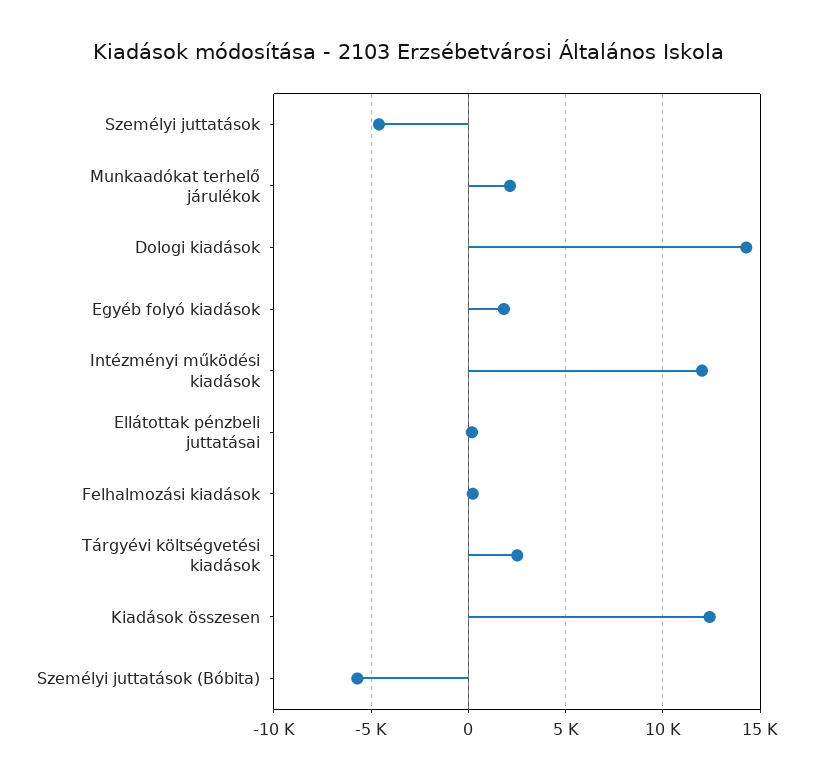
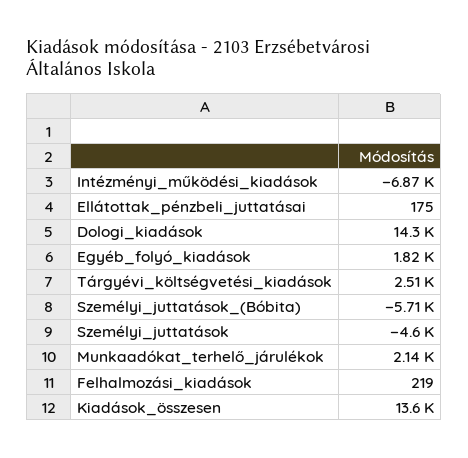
  {
    "Személyi juttatások": -4600,
    "Munkaadókat terhelő járulékok": 2140,
    "Dologi kiadások": 14300,
    "Egyéb folyó kiadások": 1820,
-   "Intézményi működési kiadások": 12000,
+   "Intézményi működési kiadások": -6870,
    "Ellátottak pénzbeli juttatásai": 175,
    "Felhalmozási kiadások": 219,
    "Tárgyévi költségvetési kiadások": 2510,
-   "Kiadások összesen": 12500,
+   "Kiadások összesen": 13600,
    "Személyi juttatások (Bóbita)": -5710
  }

